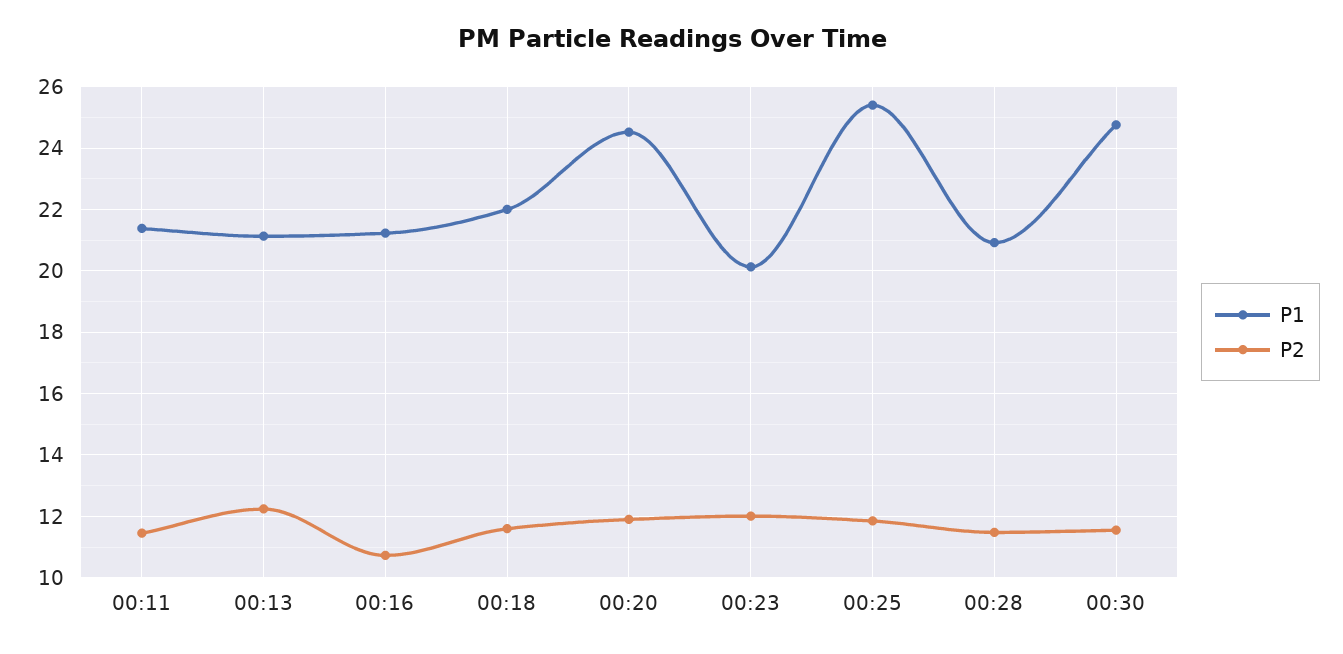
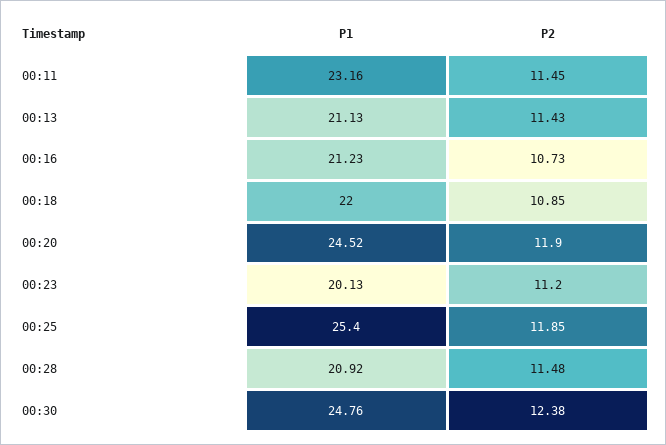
  {
    "P1": {
-     "00:11": 21.4,
+     "00:11": 23.16,
      "00:13": 21.13,
      "00:16": 21.23,
      "00:18": 22,
      "00:20": 24.52,
      "00:23": 20.13,
      "00:25": 25.4,
      "00:28": 20.92,
      "00:30": 24.76
    },
    "P2": {
      "00:11": 11.45,
-     "00:13": 12.2,
+     "00:13": 11.43,
      "00:16": 10.73,
-     "00:18": 11.6,
+     "00:18": 10.85,
      "00:20": 11.9,
-     "00:23": 12,
+     "00:23": 11.2,
      "00:25": 11.85,
      "00:28": 11.48,
-     "00:30": 11.6
+     "00:30": 12.38
    }
  }

